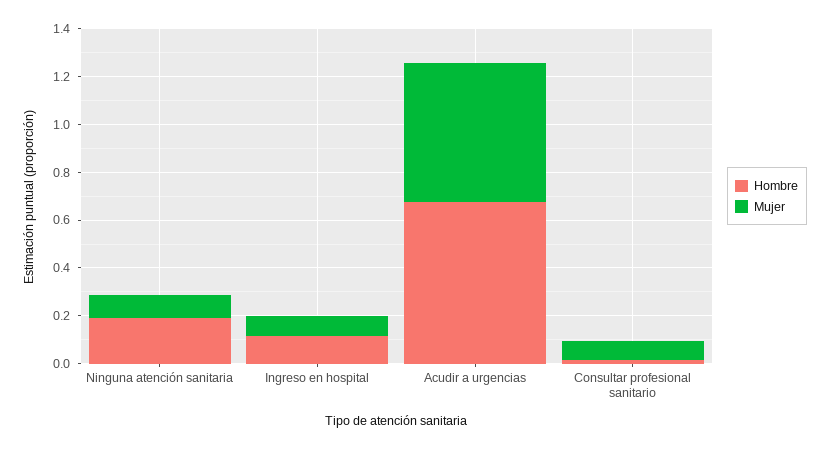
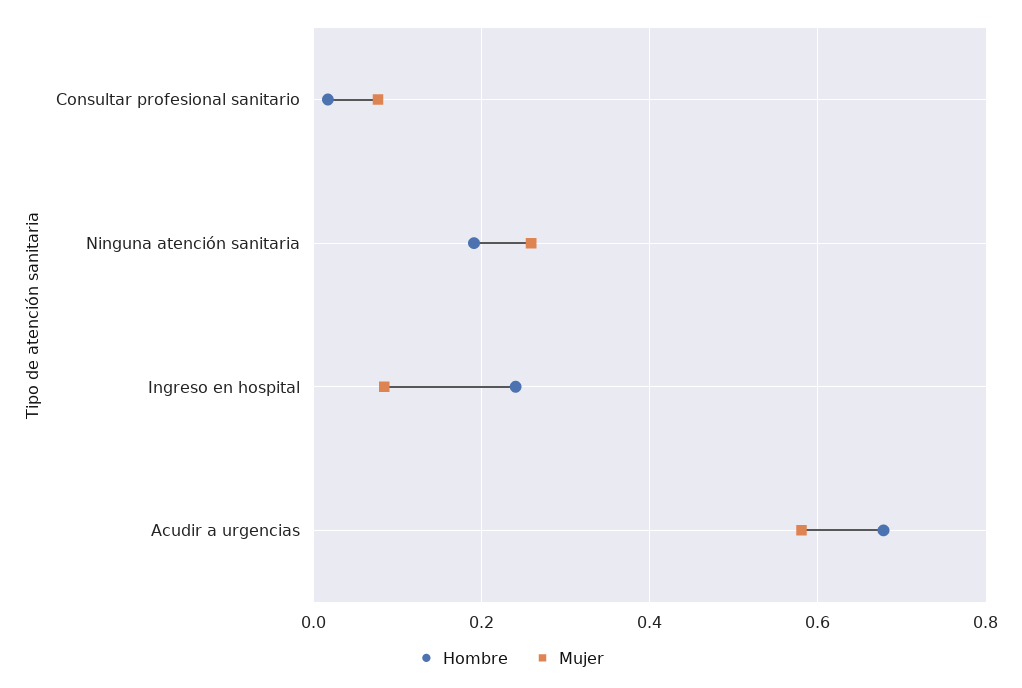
  {
    "Hombre": {
      "Ninguna atención sanitaria": 0.2,
-     "Ingreso en hospital": 0.1,
+     "Ingreso en hospital": 0.24,
      "Acudir a urgencias": 0.68,
      "Consultar profesional sanitario": 0.02
    },
    "Mujer": {
-     "Ninguna atención sanitaria": 0.1,
+     "Ninguna atención sanitaria": 0.26,
      "Ingreso en hospital": 0.08,
      "Acudir a urgencias": 0.58,
      "Consultar profesional sanitario": 0.08
    }
  }

